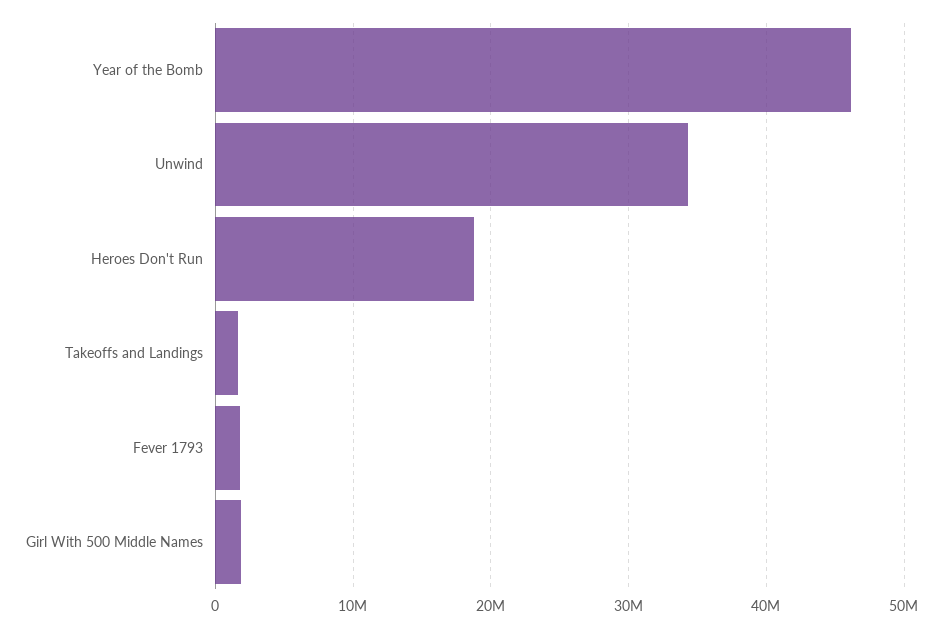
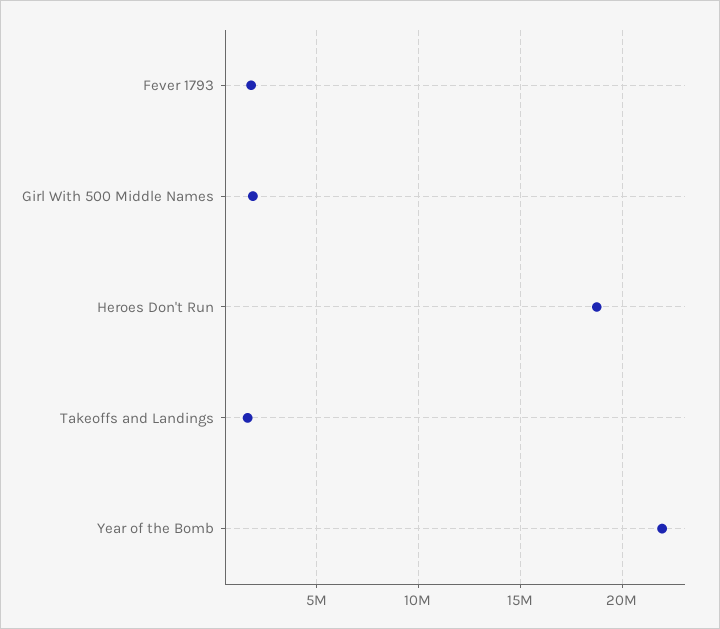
  {
-   "Year of the Bomb": 46000000,
+   "Year of the Bomb": 22000000,
-   "Unwind": 34000000,
    "Heroes Don't Run": 18500000,
    "Takeoffs and Landings": 1500000,
    "Fever 1793": 2000000,
    "Girl With 500 Middle Names": 2000000
  }

